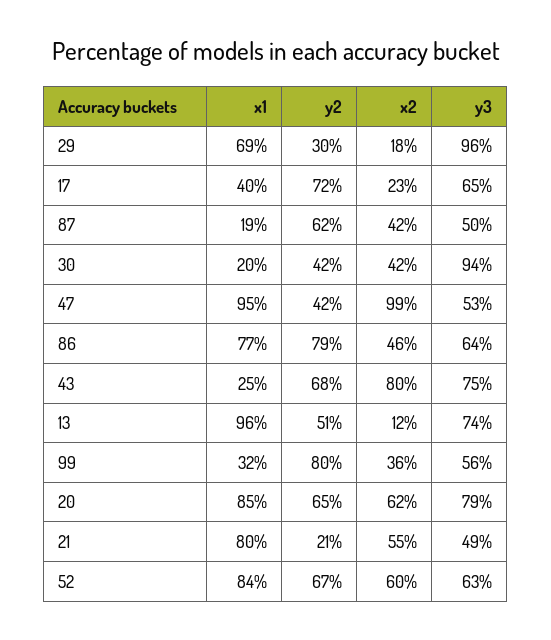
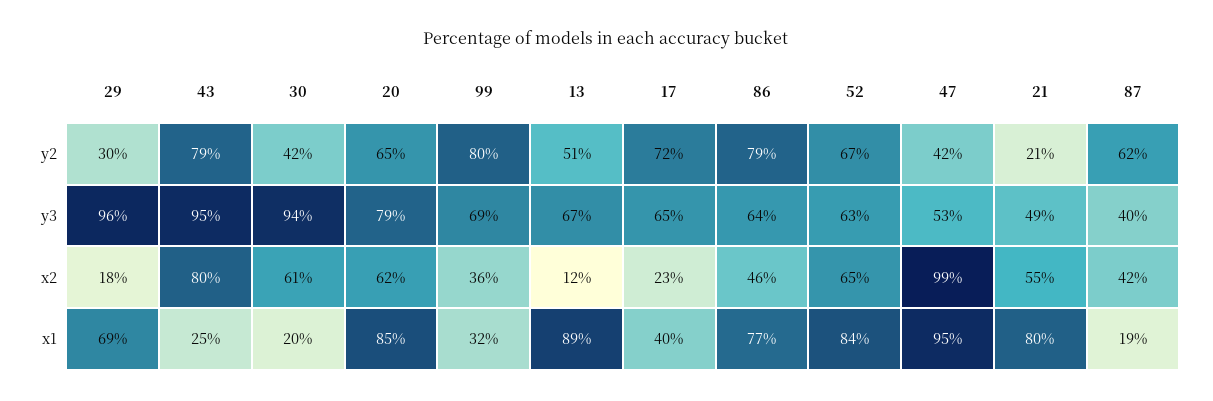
  {
    "x1": {
      "29": 69,
      "17": 40,
      "87": 19,
      "30": 20,
      "47": 95,
      "86": 77,
      "43": 25,
-     "13": 96,
+     "13": 89,
      "99": 32,
      "20": 85,
      "21": 80,
      "52": 84
    },
    "y2": {
      "29": 30,
      "17": 72,
      "87": 62,
      "30": 42,
      "47": 42,
      "86": 79,
-     "43": 68,
+     "43": 79,
      "13": 51,
      "99": 80,
      "20": 65,
      "21": 21,
      "52": 67
    },
    "x2": {
      "29": 18,
      "17": 23,
      "87": 42,
-     "30": 42,
+     "30": 61,
      "47": 99,
      "86": 46,
      "43": 80,
      "13": 12,
      "99": 36,
      "20": 62,
      "21": 55,
-     "52": 60
+     "52": 65
    },
    "y3": {
      "29": 96,
      "17": 65,
-     "87": 50,
+     "87": 40,
      "30": 94,
      "47": 53,
      "86": 64,
-     "43": 75,
+     "43": 95,
-     "13": 74,
+     "13": 67,
-     "99": 56,
+     "99": 69,
      "20": 79,
      "21": 49,
      "52": 63
    }
  }

